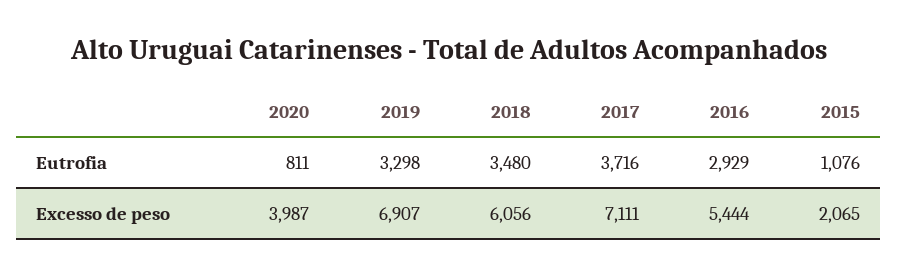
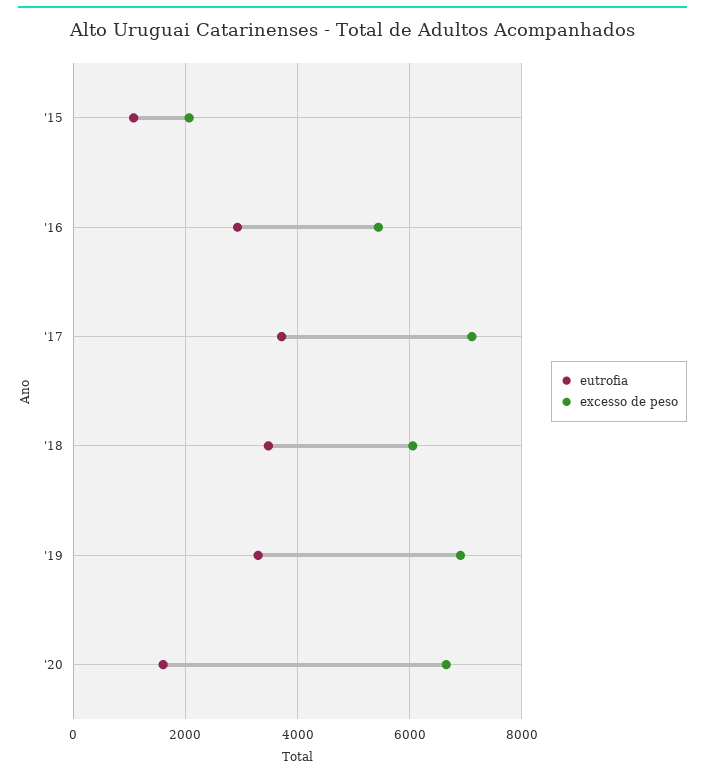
  {
    "Eutrofia": {
-     "2020": 811,
+     "2020": 1600,
      "2019": 3298,
      "2018": 3480,
      "2017": 3716,
      "2016": 2929,
      "2015": 1076
    },
    "Excesso de peso": {
-     "2020": 3987,
+     "2020": 6600,
      "2019": 6907,
      "2018": 6056,
      "2017": 7111,
      "2016": 5444,
      "2015": 2065
    }
  }

